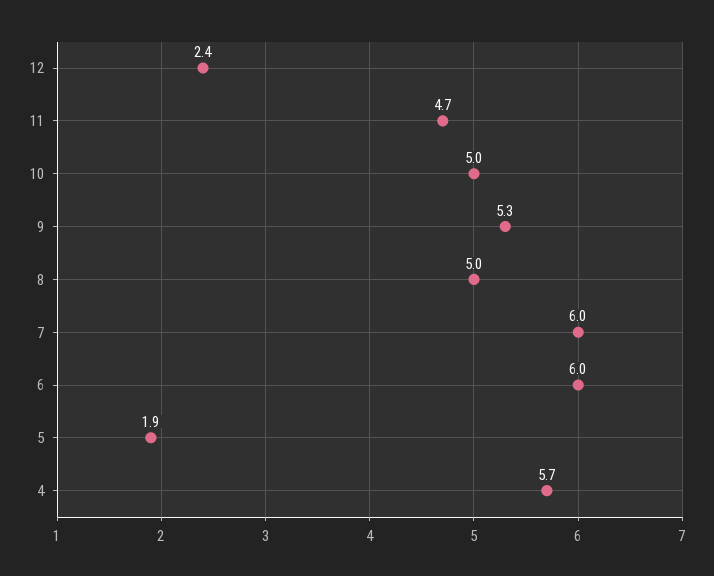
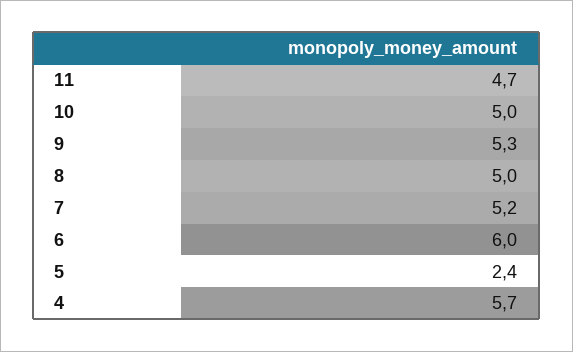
  {
-   "12": 2.4,
    "11": 4.7,
    "10": 5,
    "9": 5.3,
    "8": 5,
-   "7": 6,
+   "7": 5.2,
    "6": 6,
-   "5": 1.9,
+   "5": 2.4,
    "4": 5.7
  }

